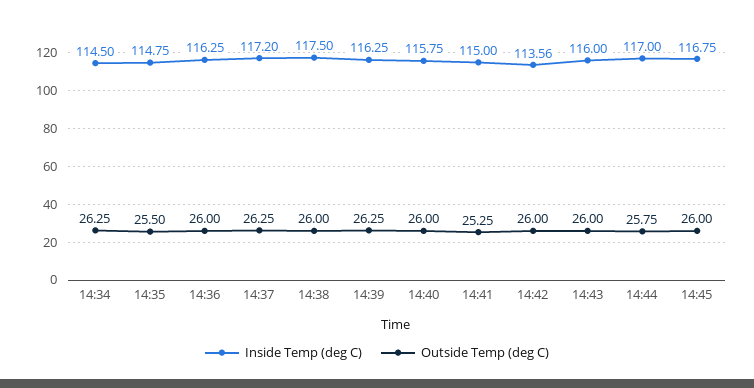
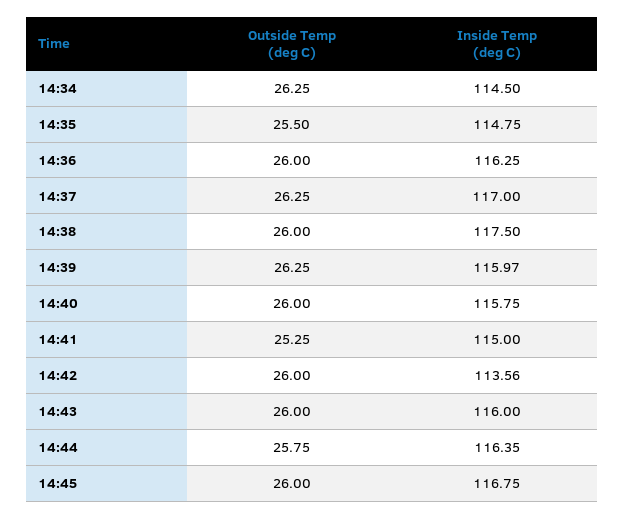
  {
    "Inside Temp (deg C)": {
      "14:34": 114.5,
      "14:35": 114.75,
      "14:36": 116.25,
-     "14:37": 117.2,
+     "14:37": 117,
      "14:38": 117.5,
-     "14:39": 116.25,
+     "14:39": 115.97,
      "14:40": 115.75,
      "14:41": 115,
      "14:42": 113.56,
      "14:43": 116,
-     "14:44": 117,
+     "14:44": 116.35,
      "14:45": 116.75
    },
    "Outside Temp (deg C)": {
      "14:34": 26.25,
      "14:35": 25.5,
      "14:36": 26,
      "14:37": 26.25,
      "14:38": 26,
      "14:39": 26.25,
      "14:40": 26,
      "14:41": 25.25,
      "14:42": 26,
      "14:43": 26,
      "14:44": 25.75,
      "14:45": 26
    }
  }

